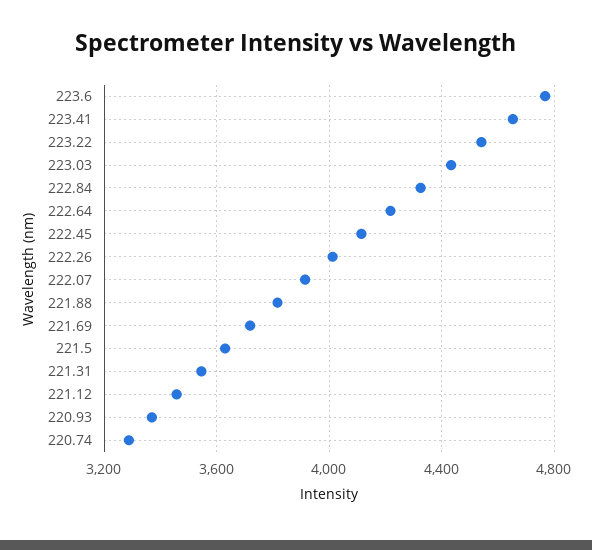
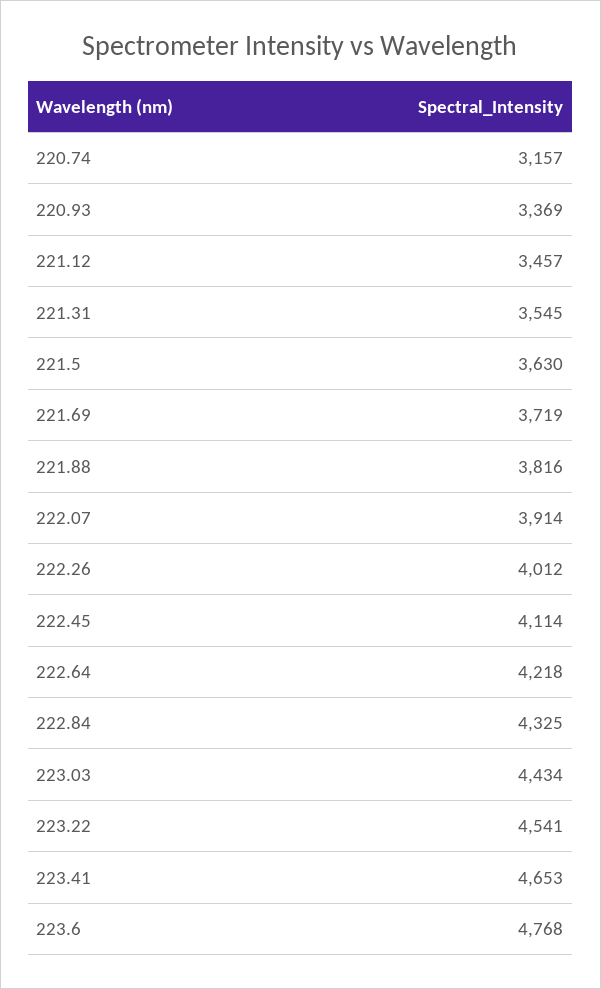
  {
    "223.6": 4768,
    "223.41": 4653,
    "223.22": 4541,
    "223.03": 4434,
    "222.84": 4325,
    "222.64": 4218,
    "222.45": 4114,
    "222.26": 4012,
    "222.07": 3914,
    "221.88": 3816,
    "221.69": 3719,
    "221.5": 3630,
    "221.31": 3545,
    "221.12": 3457,
    "220.93": 3369,
-   "220.74": 3300
+   "220.74": 3157
  }

